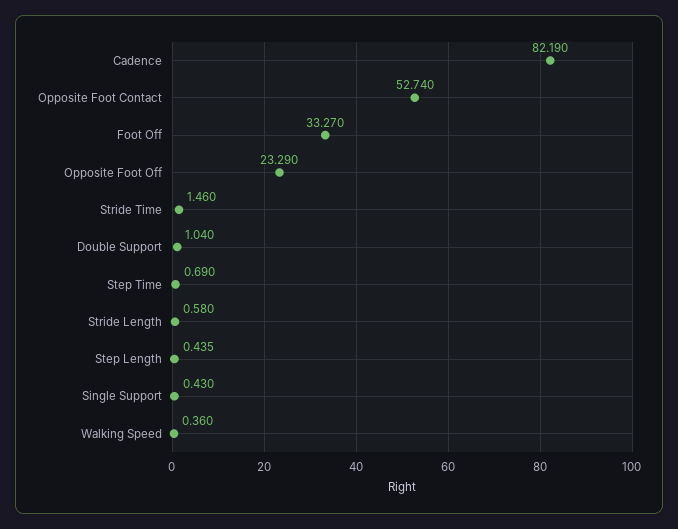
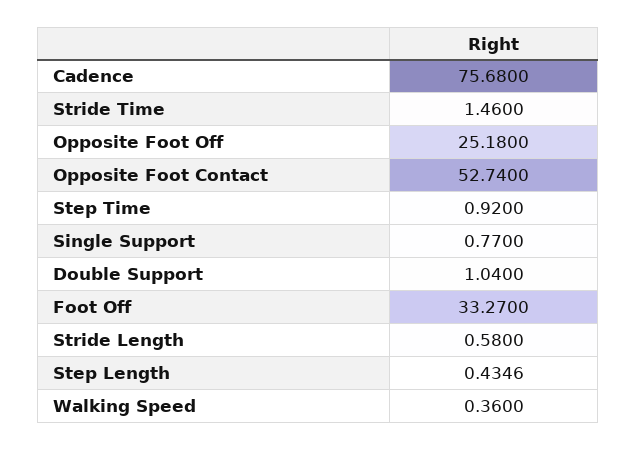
  {
-   "Cadence": 82.19,
+   "Cadence": 75.68,
    "Opposite Foot Contact": 52.74,
    "Foot Off": 33.27,
-   "Opposite Foot Off": 23.29,
+   "Opposite Foot Off": 25.18,
    "Stride Time": 1.46,
    "Double Support": 1.04,
-   "Step Time": 0.69,
+   "Step Time": 0.92,
    "Stride Length": 0.58,
    "Step Length": 0.4346,
-   "Single Support": 0.43,
+   "Single Support": 0.77,
    "Walking Speed": 0.36
  }

